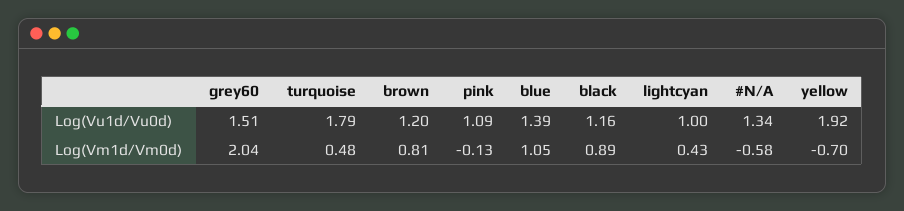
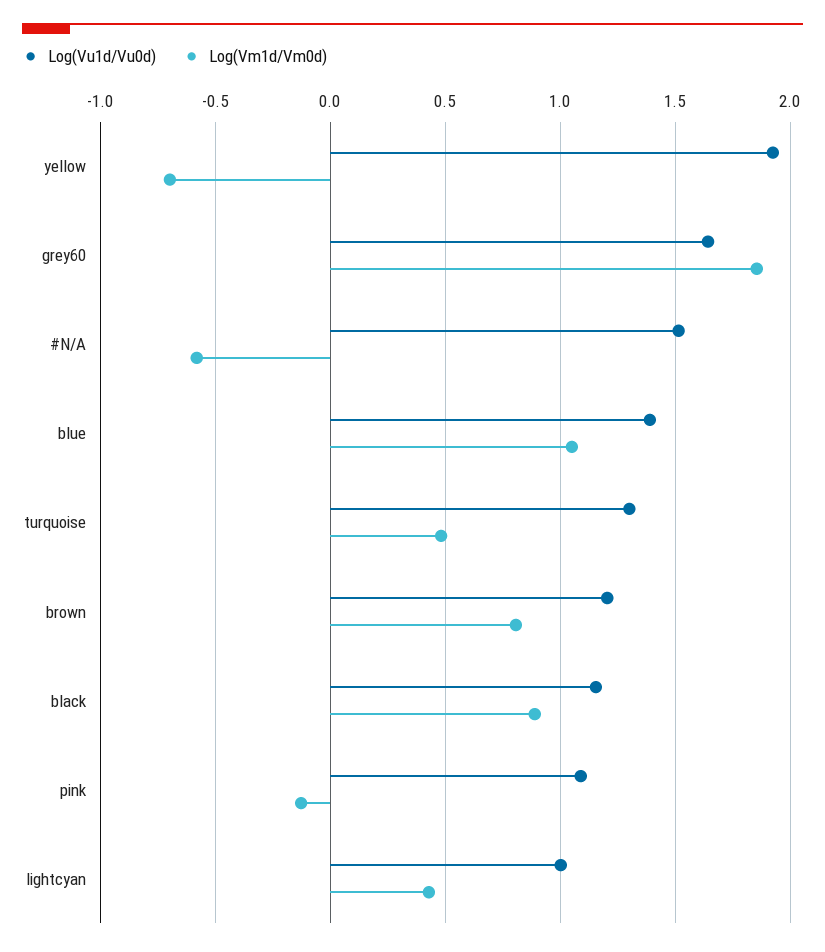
  {
    "Log(Vu1d/Vu0d)": {
-     "grey60": 1.51,
+     "grey60": 1.65,
-     "turquoise": 1.79,
+     "turquoise": 1.3,
      "brown": 1.2,
      "pink": 1.09,
      "blue": 1.39,
      "black": 1.16,
      "lightcyan": 1,
-     "#N/A": 1.34,
+     "#N/A": 1.5,
      "yellow": 1.92
    },
    "Log(Vm1d/Vm0d)": {
-     "grey60": 2.04,
+     "grey60": 1.85,
      "turquoise": 0.48,
      "brown": 0.81,
      "pink": -0.13,
      "blue": 1.05,
      "black": 0.89,
      "lightcyan": 0.43,
      "#N/A": -0.58,
      "yellow": -0.7
    }
  }

